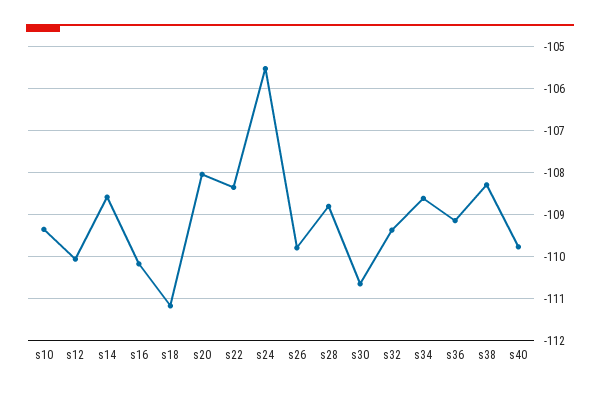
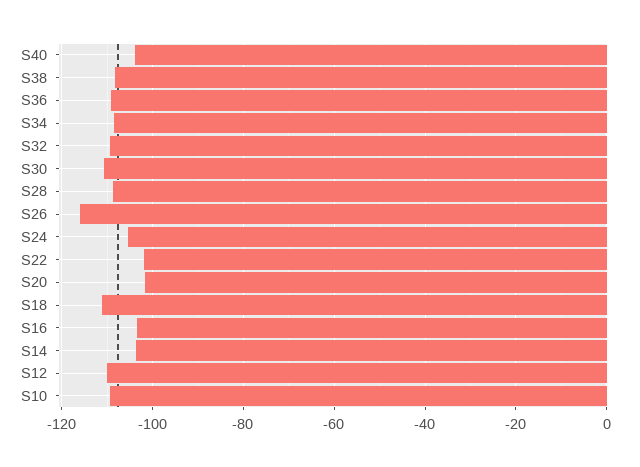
  {
    "s10": -109.4,
    "s12": -110,
-   "s14": -108.6,
+   "s14": -104,
-   "s16": -110.2,
+   "s16": -104,
    "s18": -111.2,
-   "s20": -108,
+   "s20": -102,
-   "s22": -108.4,
+   "s22": -102,
    "s24": -105.6,
-   "s26": -109.8,
+   "s26": -116,
    "s28": -108.8,
    "s30": -110.6,
    "s32": -109.4,
    "s34": -108.6,
    "s36": -109.2,
    "s38": -108.2,
-   "s40": -109.8
+   "s40": -104
  }

